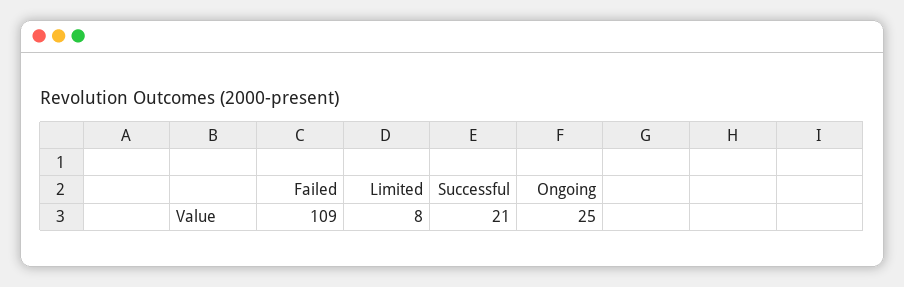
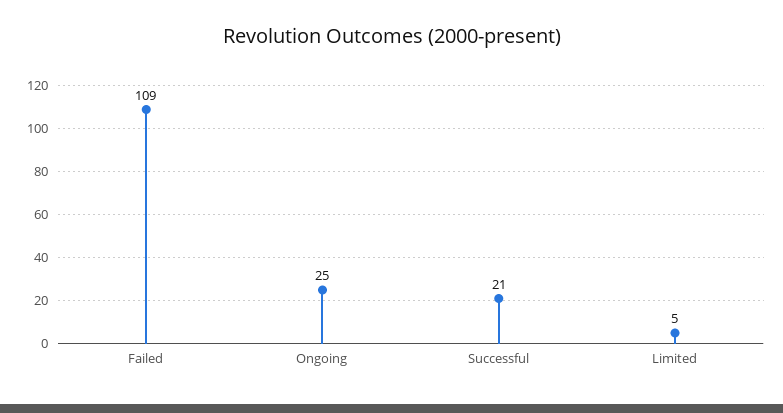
  {
    "Failed": 109,
-   "Limited": 8,
+   "Limited": 5,
    "Successful": 21,
    "Ongoing": 25
  }

